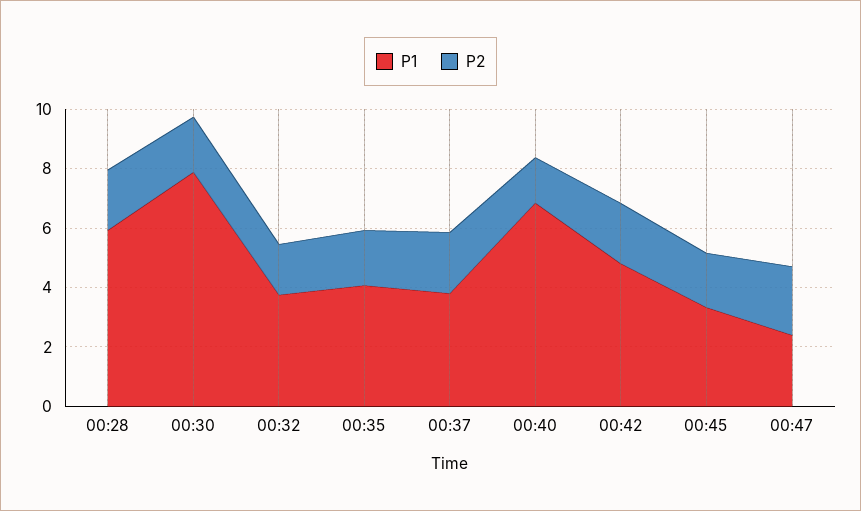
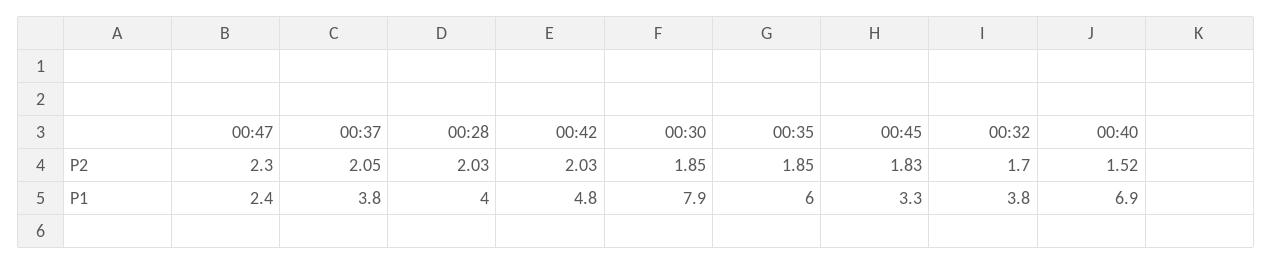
  {
    "P1": {
-     "00:28": 6,
+     "00:28": 4,
      "00:30": 7.9,
      "00:32": 3.8,
-     "00:35": 4,
+     "00:35": 6,
      "00:37": 3.8,
      "00:40": 6.9,
      "00:42": 4.8,
      "00:45": 3.3,
      "00:47": 2.4
    },
    "P2": {
      "00:28": 2.03,
      "00:30": 1.85,
      "00:32": 1.7,
      "00:35": 1.85,
      "00:37": 2.05,
      "00:40": 1.52,
      "00:42": 2.03,
      "00:45": 1.83,
      "00:47": 2.3
    }
  }

